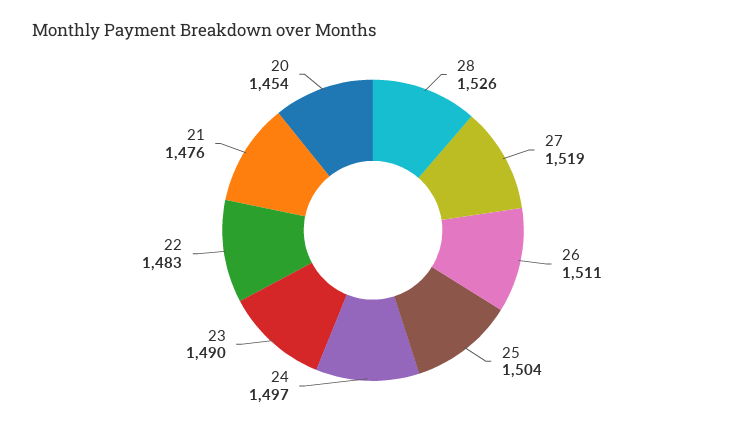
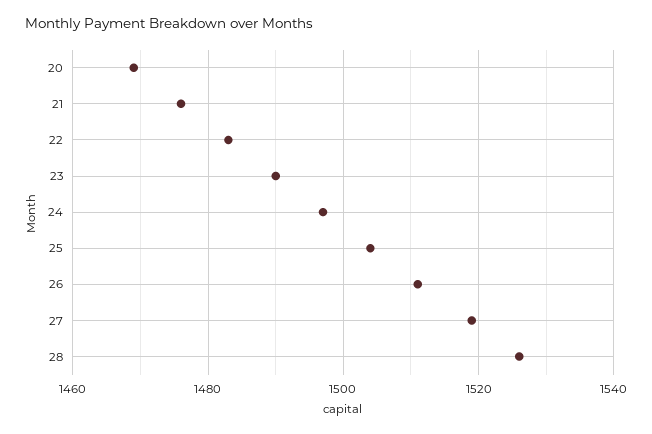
  {
    "28": 1526,
    "27": 1519,
    "26": 1511,
    "25": 1504,
    "24": 1497,
    "23": 1490,
    "22": 1483,
    "21": 1476,
-   "20": 1454
+   "20": 1470
  }

